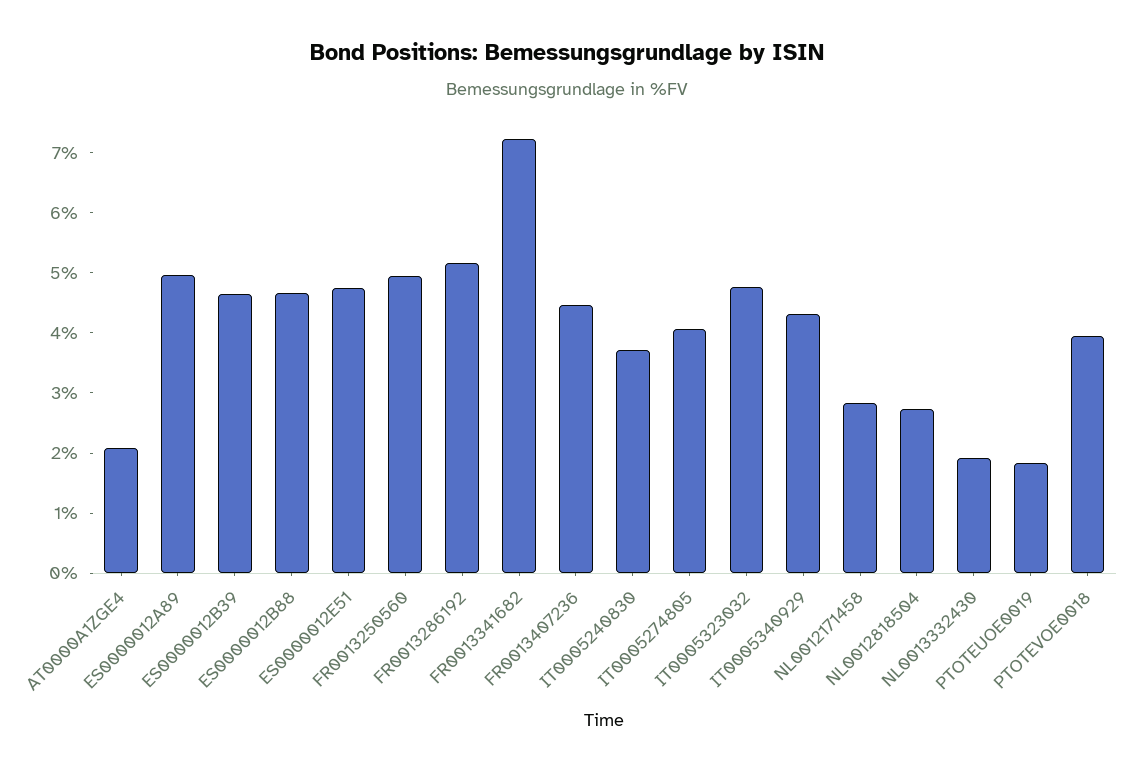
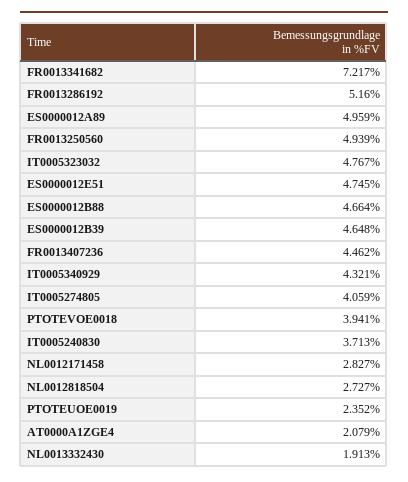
  {
    "AT0000A1ZGE4": 2.079,
    "ES0000012A89": 4.959,
    "ES0000012B39": 4.648,
    "ES0000012B88": 4.664,
    "ES0000012E51": 4.745,
    "FR0013250560": 4.939,
    "FR0013286192": 5.16,
    "FR0013341682": 7.217,
    "FR0013407236": 4.462,
    "IT0005240830": 3.713,
    "IT0005274805": 4.059,
    "IT0005323032": 4.767,
    "IT0005340929": 4.321,
    "NL0012171458": 2.827,
    "NL0012818504": 2.727,
    "NL0013332430": 1.913,
-   "PTOTEUOE0019": 1.8,
+   "PTOTEUOE0019": 2.352,
    "PTOTEVOE0018": 3.941
  }

